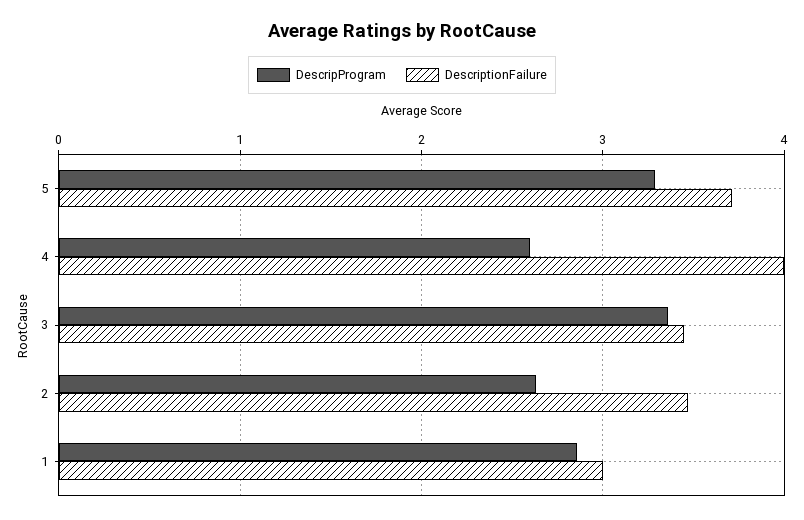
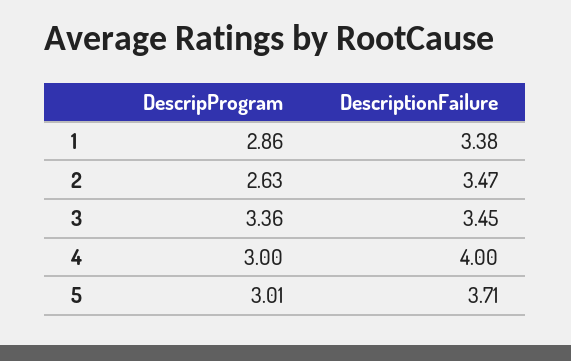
  {
    "DescripProgram": {
-     "5": 3.3,
+     "5": 3.01,
-     "4": 2.6,
+     "4": 3,
      "3": 3.36,
      "2": 2.63,
      "1": 2.86
    },
    "DescriptionFailure": {
      "5": 3.71,
      "4": 4,
      "3": 3.45,
      "2": 3.47,
-     "1": 3
+     "1": 3.38
    }
  }

